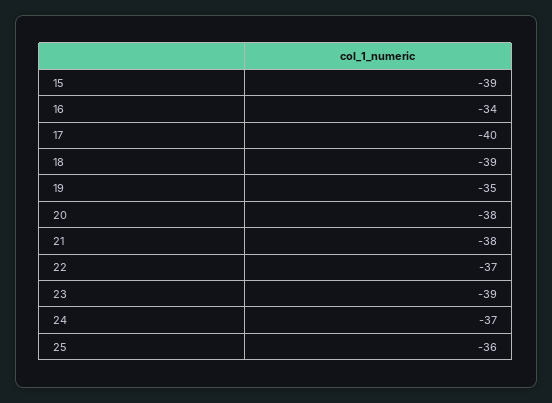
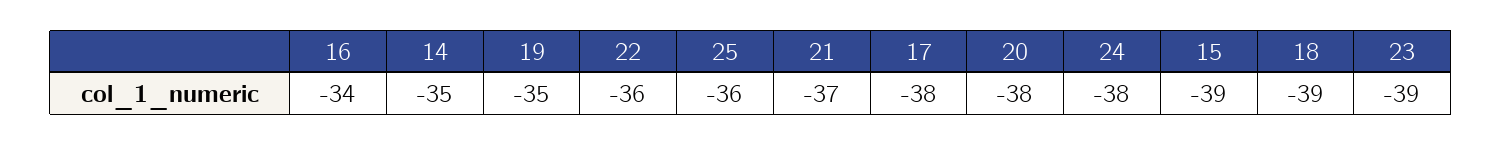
  {
    "15": -39,
    "16": -34,
-   "17": -40,
+   "17": -38,
    "18": -39,
    "19": -35,
    "20": -38,
-   "21": -38,
+   "21": -37,
-   "22": -37,
+   "22": -36,
    "23": -39,
-   "24": -37,
+   "24": -38,
-   "25": -36
+   "25": -36,
+   "14": -35
  }

